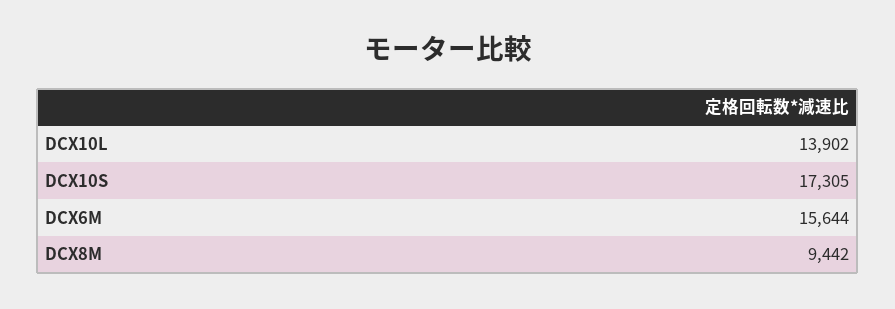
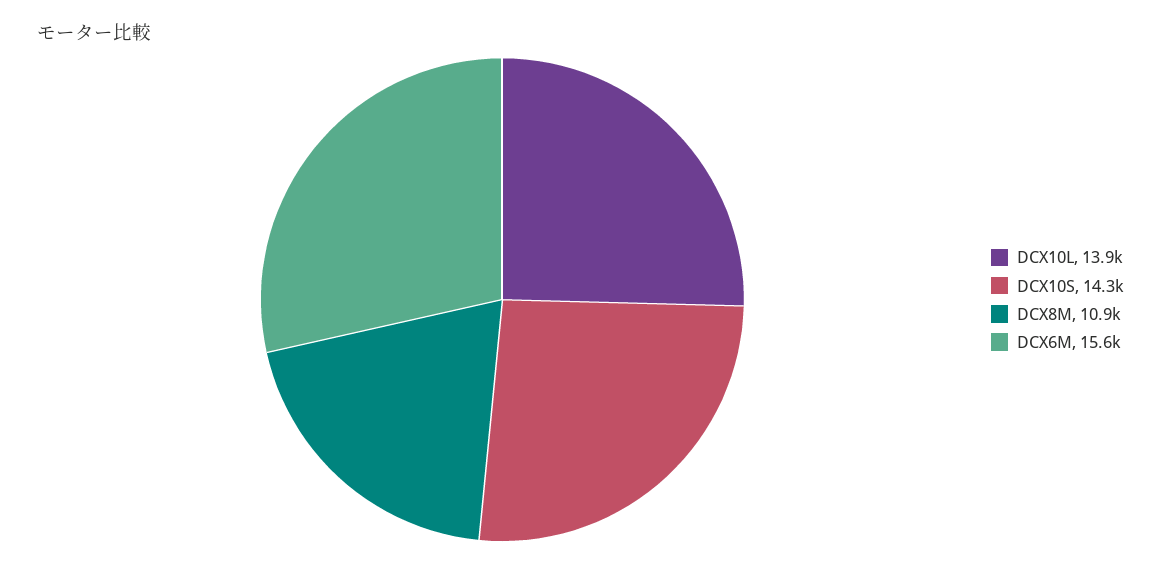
  {
    "DCX10L": 13902,
-   "DCX10S": 17305,
+   "DCX10S": 14300,
    "DCX6M": 15644,
-   "DCX8M": 9442
+   "DCX8M": 10900
  }

